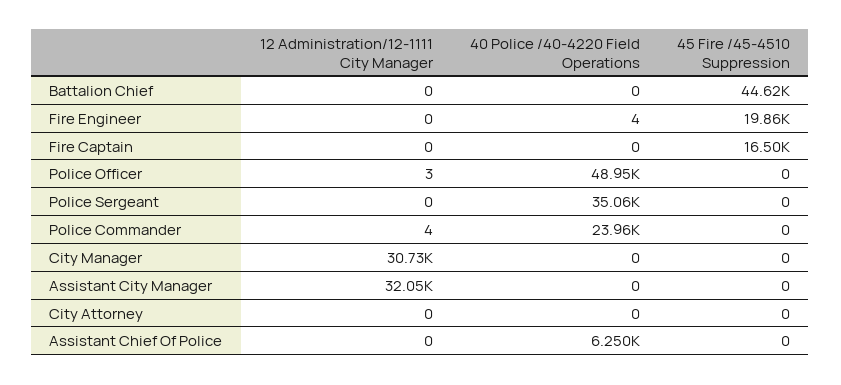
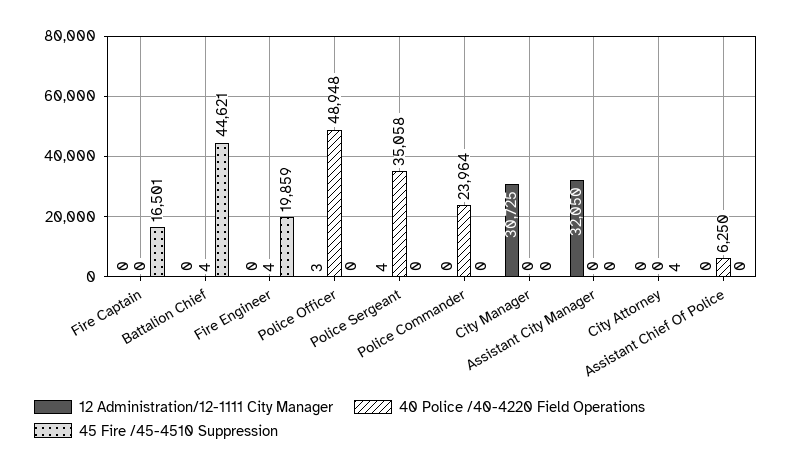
  {
    "12 Administration/12-1111 City Manager": {
      "Battalion Chief": 0,
      "Fire Engineer": 0,
      "Fire Captain": 0,
      "Police Officer": 3,
-     "Police Sergeant": 0,
+     "Police Sergeant": 4,
-     "Police Commander": 4,
+     "Police Commander": 0,
      "City Manager": 30725,
      "Assistant City Manager": 32050,
      "City Attorney": 0,
      "Assistant Chief Of Police": 0
    },
    "40 Police /40-4220 Field Operations": {
-     "Battalion Chief": 0,
+     "Battalion Chief": 4,
      "Fire Engineer": 4,
      "Fire Captain": 0,
      "Police Officer": 48948,
      "Police Sergeant": 35058,
      "Police Commander": 23964,
      "City Manager": 0,
      "Assistant City Manager": 0,
      "City Attorney": 0,
      "Assistant Chief Of Police": 6250
    },
    "45 Fire /45-4510 Suppression": {
      "Battalion Chief": 44621,
      "Fire Engineer": 19859,
      "Fire Captain": 16501,
      "Police Officer": 0,
      "Police Sergeant": 0,
      "Police Commander": 0,
      "City Manager": 0,
      "Assistant City Manager": 0,
-     "City Attorney": 0,
+     "City Attorney": 4,
      "Assistant Chief Of Police": 0
    }
  }

